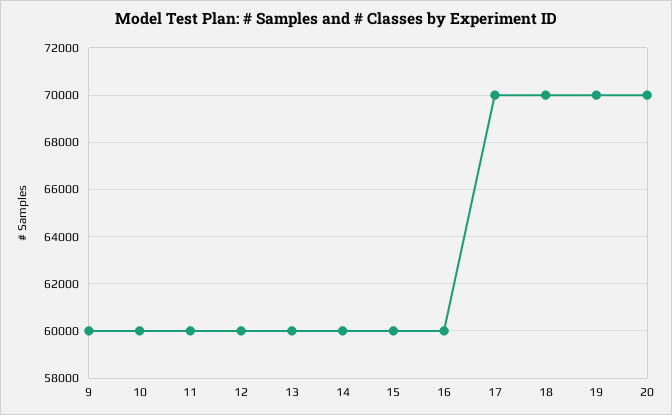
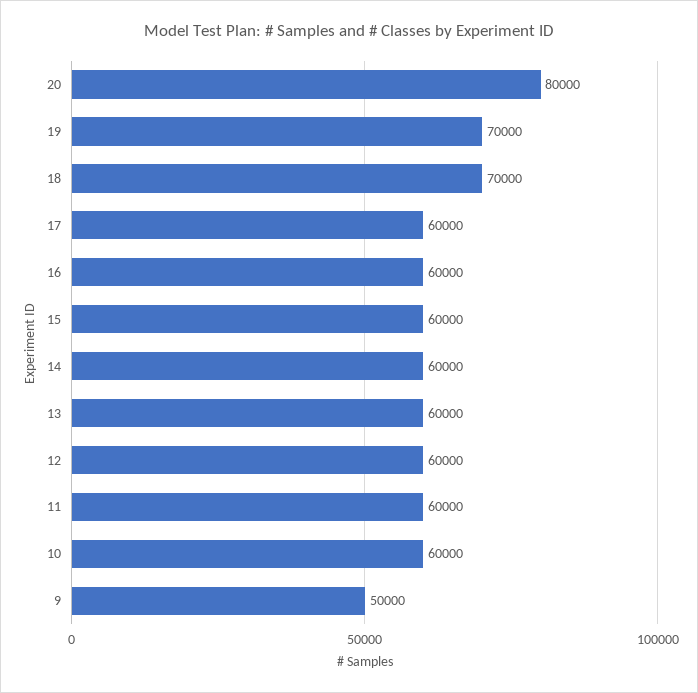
  {
-   "9": 60000,
+   "9": 50000,
    "10": 60000,
    "11": 60000,
    "12": 60000,
    "13": 60000,
    "14": 60000,
    "15": 60000,
    "16": 60000,
-   "17": 70000,
+   "17": 60000,
    "18": 70000,
    "19": 70000,
-   "20": 70000
+   "20": 80000
  }

